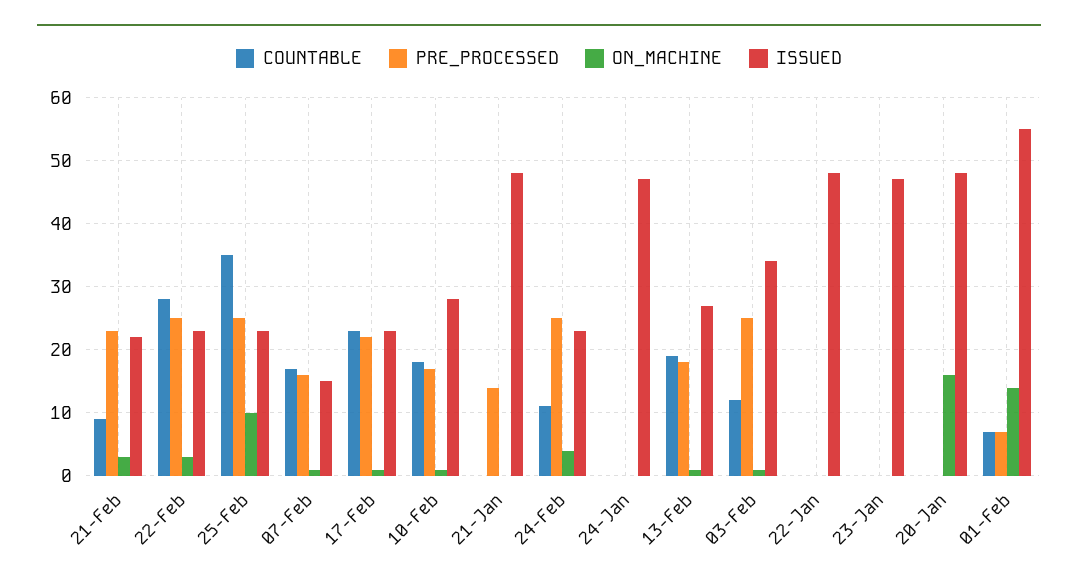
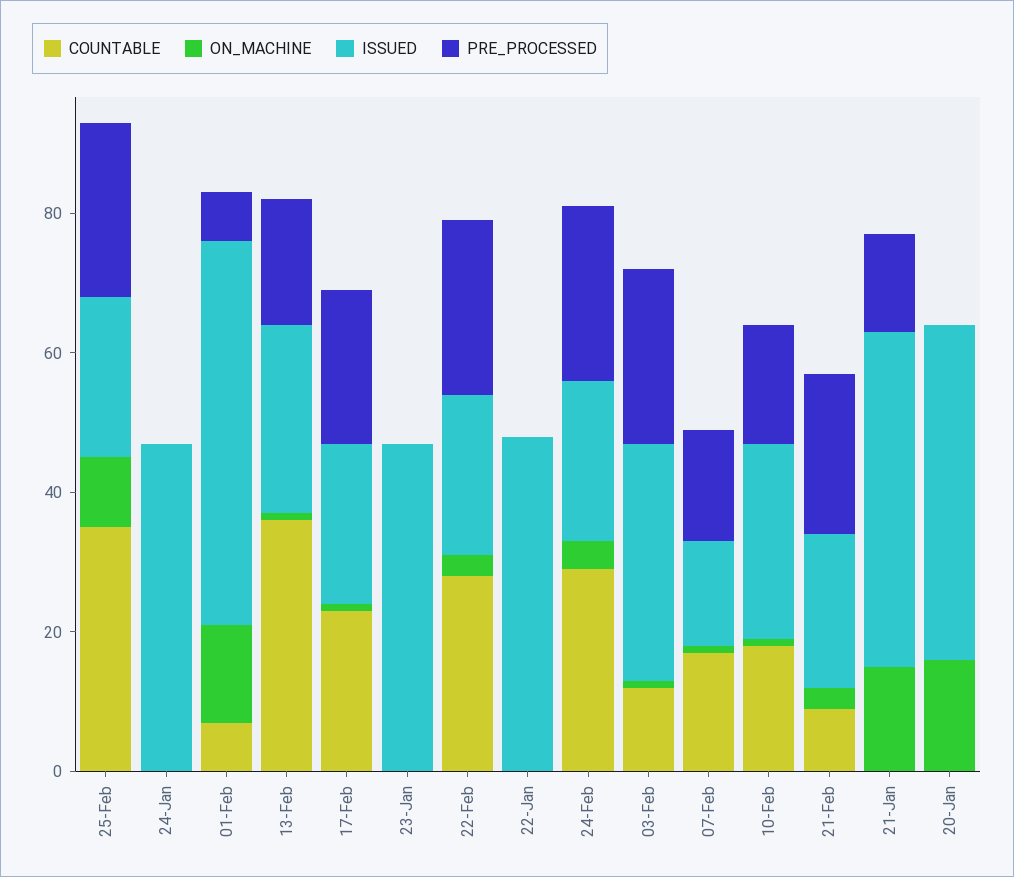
  {
    "COUNTABLE": {
      "21-Feb": 9,
      "22-Feb": 28,
      "25-Feb": 35,
      "07-Feb": 17,
      "17-Feb": 23,
      "10-Feb": 18,
      "21-Jan": 0,
-     "24-Feb": 11,
+     "24-Feb": 30,
      "24-Jan": 0,
-     "13-Feb": 19,
+     "13-Feb": 35,
      "03-Feb": 12,
      "22-Jan": 0,
      "23-Jan": 0,
      "20-Jan": 0,
      "01-Feb": 7
    },
    "PRE_PROCESSED": {
      "21-Feb": 23,
      "22-Feb": 25,
      "25-Feb": 25,
      "07-Feb": 16,
      "17-Feb": 22,
      "10-Feb": 17,
      "21-Jan": 14,
      "24-Feb": 25,
      "24-Jan": 0,
      "13-Feb": 18,
      "03-Feb": 25,
      "22-Jan": 0,
      "23-Jan": 0,
      "20-Jan": 0,
      "01-Feb": 7
    },
    "ON_MACHINE": {
      "21-Feb": 3,
      "22-Feb": 3,
      "25-Feb": 10,
      "07-Feb": 1,
      "17-Feb": 1,
      "10-Feb": 1,
-     "21-Jan": 0,
+     "21-Jan": 15,
      "24-Feb": 4,
      "24-Jan": 0,
      "13-Feb": 1,
      "03-Feb": 1,
      "22-Jan": 0,
      "23-Jan": 0,
      "20-Jan": 16,
      "01-Feb": 14
    },
    "ISSUED": {
      "21-Feb": 22,
      "22-Feb": 23,
      "25-Feb": 23,
      "07-Feb": 15,
      "17-Feb": 23,
      "10-Feb": 28,
      "21-Jan": 48,
      "24-Feb": 23,
      "24-Jan": 47,
      "13-Feb": 27,
      "03-Feb": 34,
      "22-Jan": 48,
      "23-Jan": 47,
      "20-Jan": 48,
      "01-Feb": 55
    }
  }

